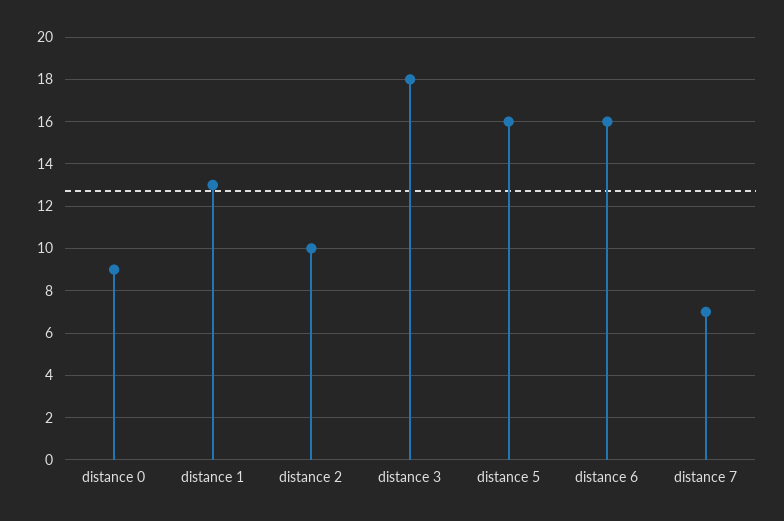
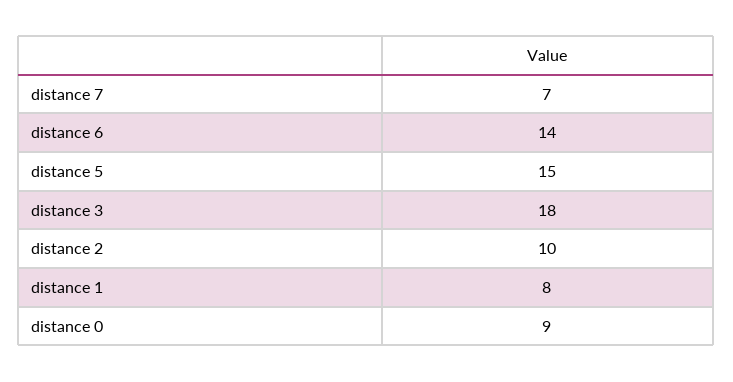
  {
    "distance 0": 9,
-   "distance 1": 13,
+   "distance 1": 8,
    "distance 2": 10,
    "distance 3": 18,
-   "distance 5": 16,
+   "distance 5": 15,
-   "distance 6": 16,
+   "distance 6": 14,
    "distance 7": 7
  }

